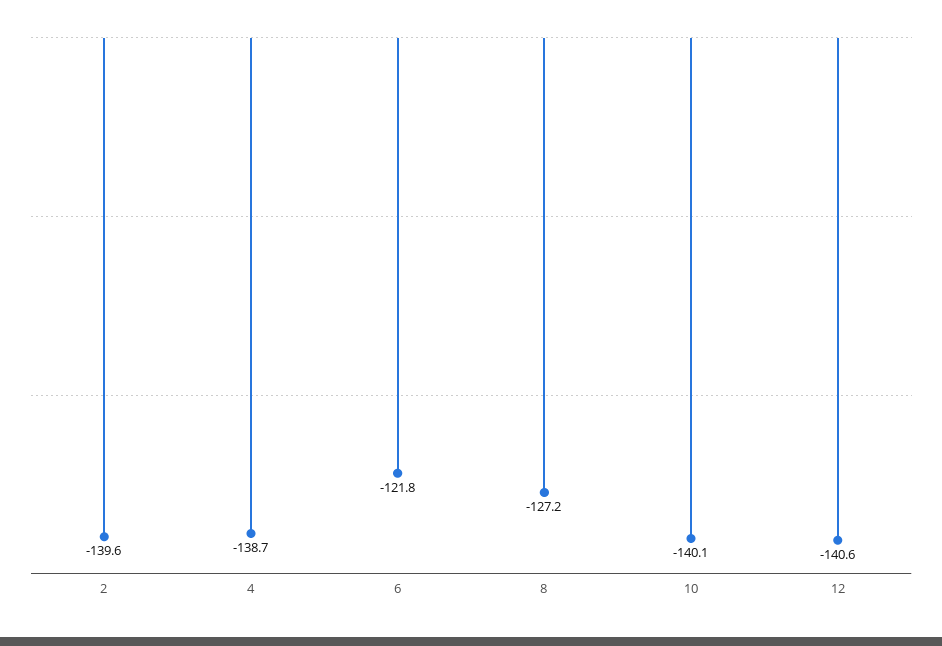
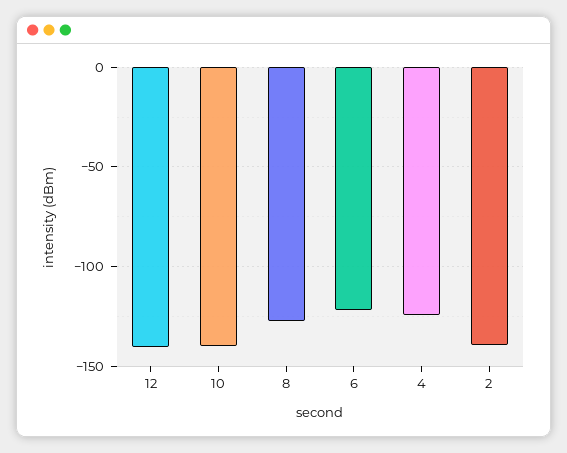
  {
    "2": -139.6,
-   "4": -138.7,
+   "4": -125,
    "6": -121.8,
    "8": -127.2,
    "10": -140.1,
    "12": -140.6
  }

